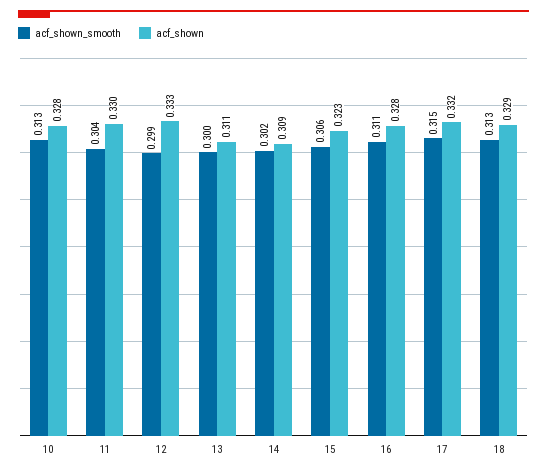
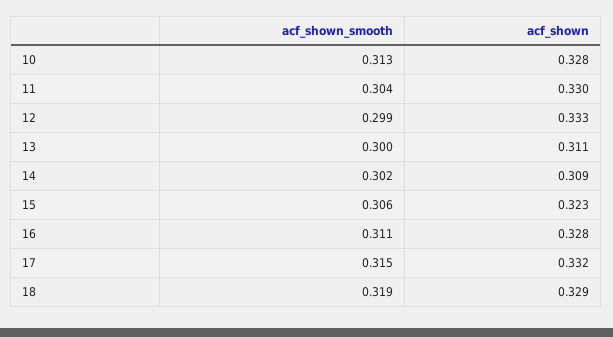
  {
    "acf_shown_smooth": {
      "10": 0.313,
      "11": 0.304,
      "12": 0.299,
      "13": 0.3,
      "14": 0.302,
      "15": 0.306,
      "16": 0.311,
      "17": 0.315,
-     "18": 0.313
+     "18": 0.319
    },
    "acf_shown": {
      "10": 0.328,
      "11": 0.33,
      "12": 0.333,
      "13": 0.311,
      "14": 0.309,
      "15": 0.323,
      "16": 0.328,
      "17": 0.332,
      "18": 0.329
    }
  }

